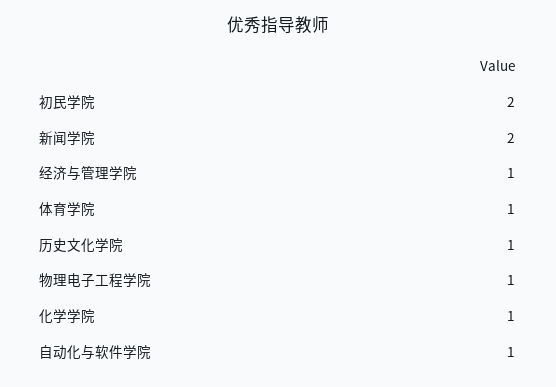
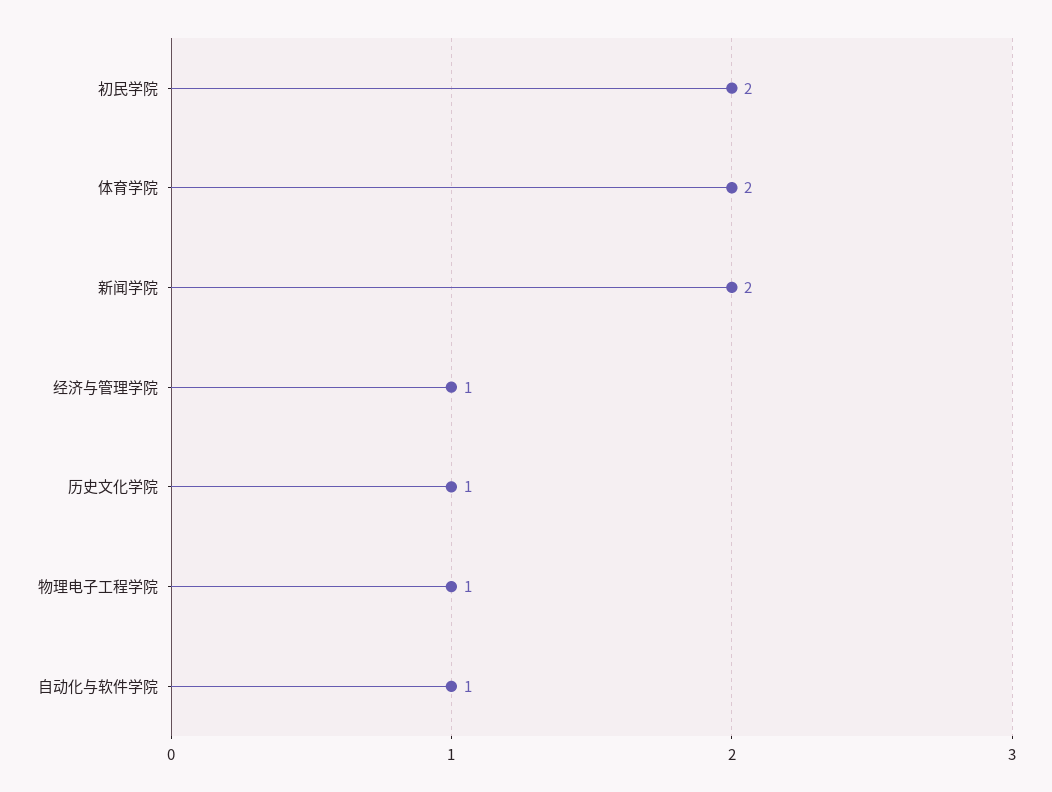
  {
    "初民学院": 2,
    "新闻学院": 2,
    "经济与管理学院": 1,
-   "体育学院": 1,
+   "体育学院": 2,
    "历史文化学院": 1,
    "物理电子工程学院": 1,
-   "化学学院": 1,
    "自动化与软件学院": 1
  }

